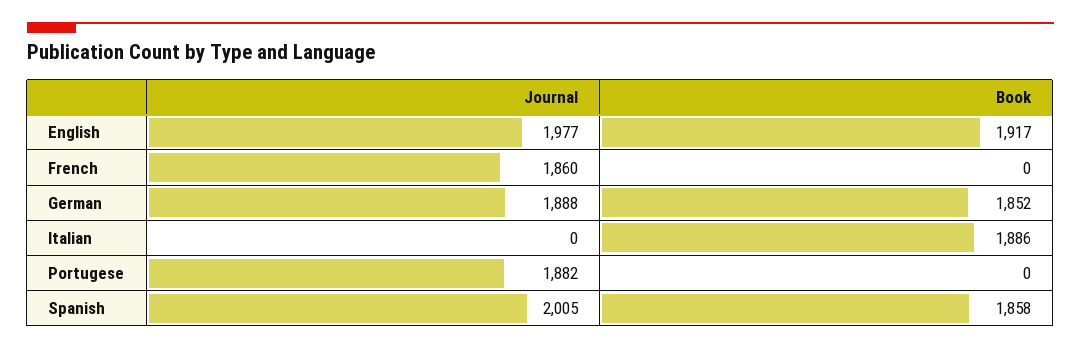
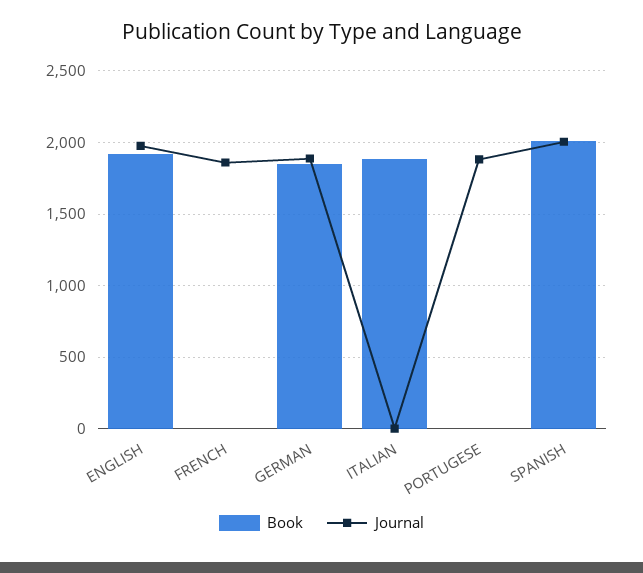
  {
    "Journal": {
      "English": 1977,
      "French": 1860,
      "German": 1888,
      "Italian": 0,
      "Portugese": 1882,
      "Spanish": 2005
    },
    "Book": {
      "English": 1917,
      "French": 0,
      "German": 1852,
      "Italian": 1886,
      "Portugese": 0,
-     "Spanish": 1858
+     "Spanish": 2000
    }
  }

